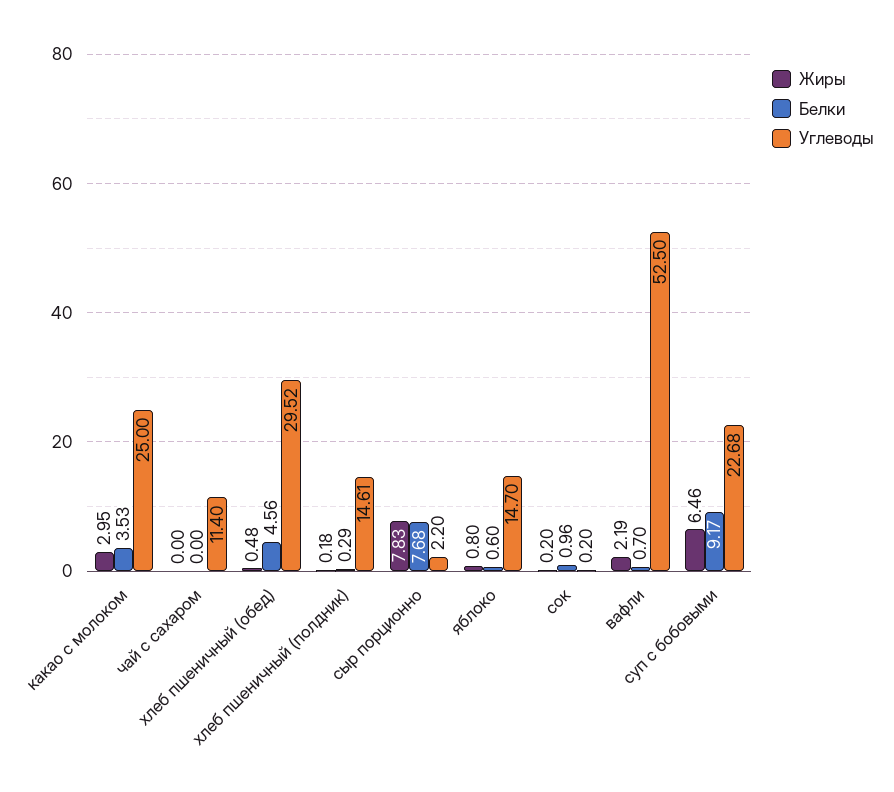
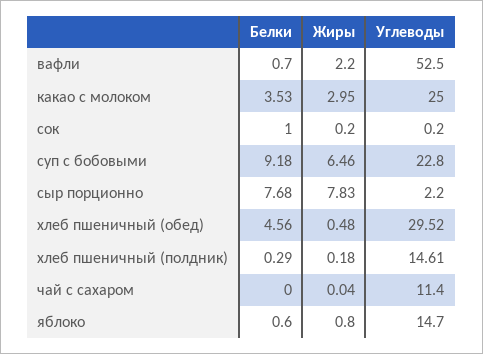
  {
    "Жиры": {
      "какао с молоком": 2.95,
-     "чай с сахаром": 0,
+     "чай с сахаром": 0.04,
      "хлеб пшеничный (обед)": 0.48,
      "хлеб пшеничный (полдник)": 0.18,
      "сыр порционно": 7.83,
      "яблоко": 0.8,
      "сок": 0.2,
-     "вафли": 2.19,
+     "вафли": 2.2,
      "суп с бобовыми": 6.46
    },
    "Белки": {
      "какао с молоком": 3.53,
      "чай с сахаром": 0,
      "хлеб пшеничный (обед)": 4.56,
      "хлеб пшеничный (полдник)": 0.29,
      "сыр порционно": 7.68,
      "яблоко": 0.6,
-     "сок": 0.96,
+     "сок": 1,
      "вафли": 0.7,
-     "суп с бобовыми": 9.17
+     "суп с бобовыми": 9.18
    },
    "Углеводы": {
      "какао с молоком": 25,
      "чай с сахаром": 11.4,
      "хлеб пшеничный (обед)": 29.52,
      "хлеб пшеничный (полдник)": 14.61,
      "сыр порционно": 2.2,
      "яблоко": 14.7,
      "сок": 0.2,
      "вафли": 52.5,
-     "суп с бобовыми": 22.68
+     "суп с бобовыми": 22.8
    }
  }

